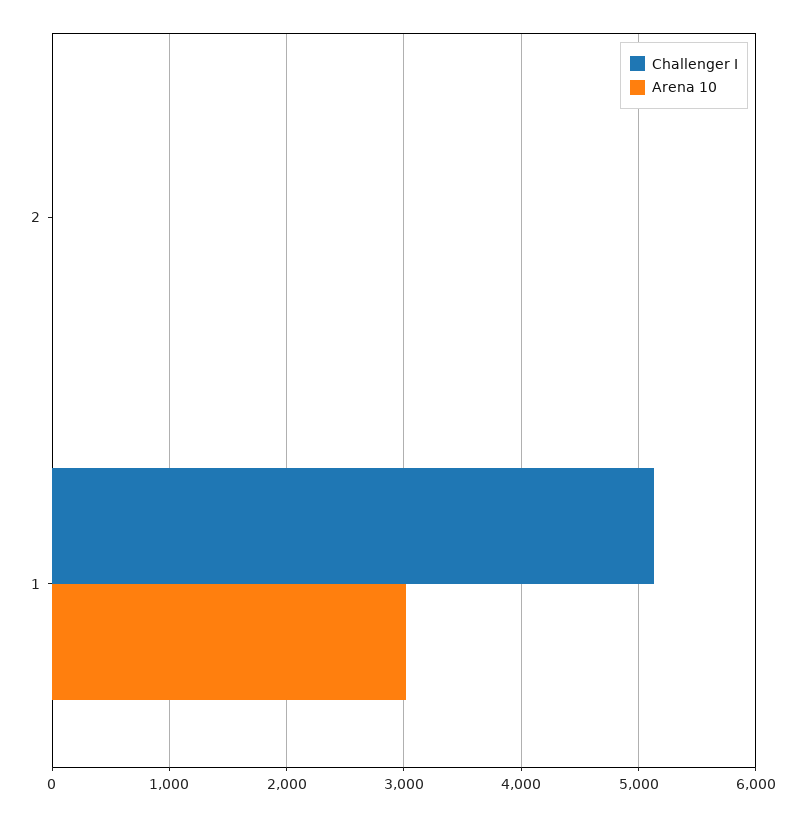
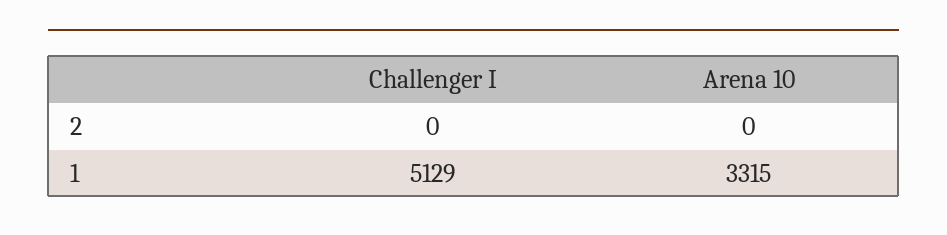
  {
    "Challenger I": {
      "2": 0,
      "1": 5129
    },
    "Arena 10": {
      "2": 0,
-     "1": 3000
+     "1": 3315
    }
  }

